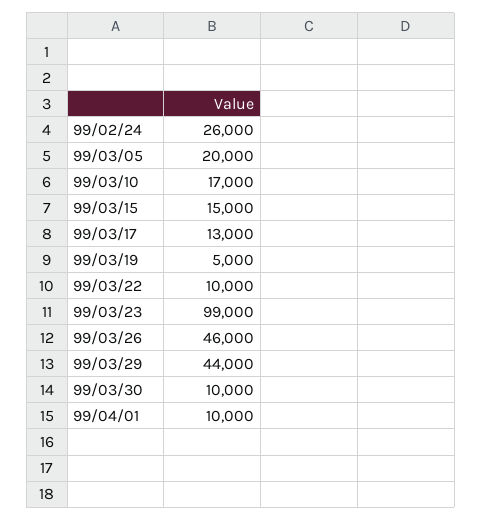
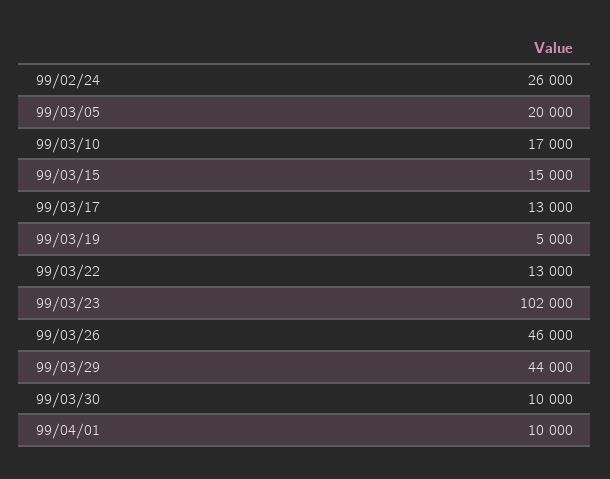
  {
    "99/02/24": 26000,
    "99/03/05": 20000,
    "99/03/10": 17000,
    "99/03/15": 15000,
    "99/03/17": 13000,
    "99/03/19": 5000,
-   "99/03/22": 10000,
+   "99/03/22": 13000,
-   "99/03/23": 99000,
+   "99/03/23": 102000,
    "99/03/26": 46000,
    "99/03/29": 44000,
    "99/03/30": 10000,
    "99/04/01": 10000
  }

